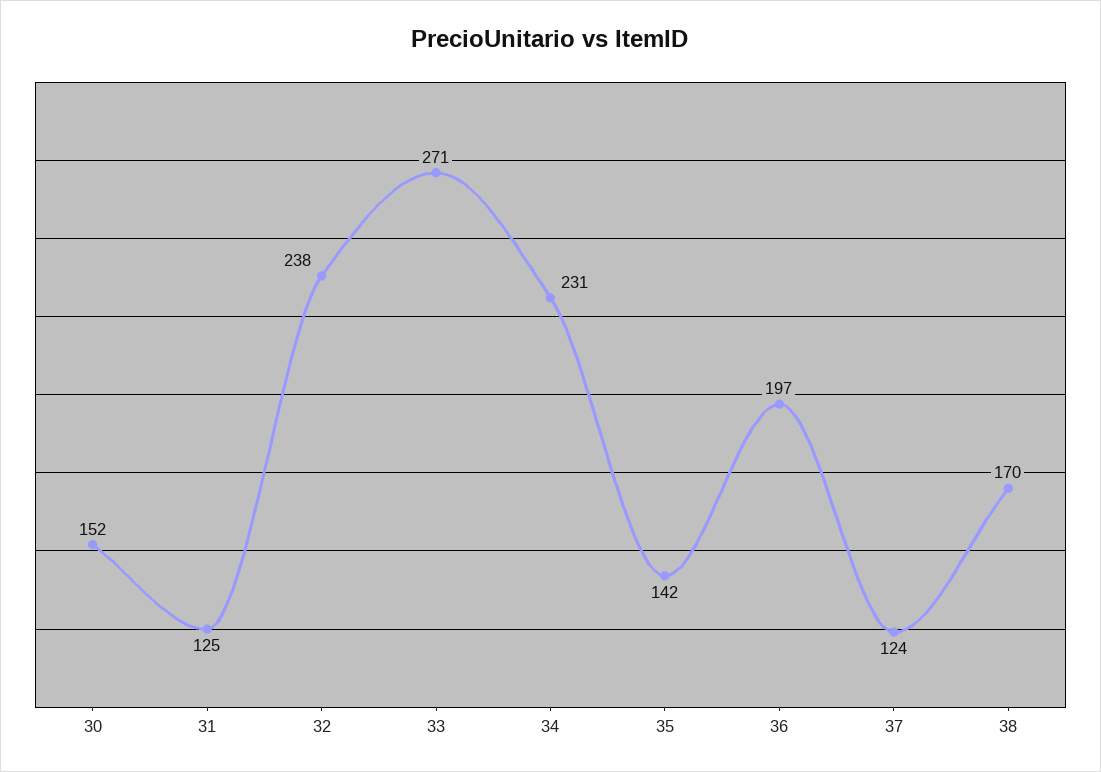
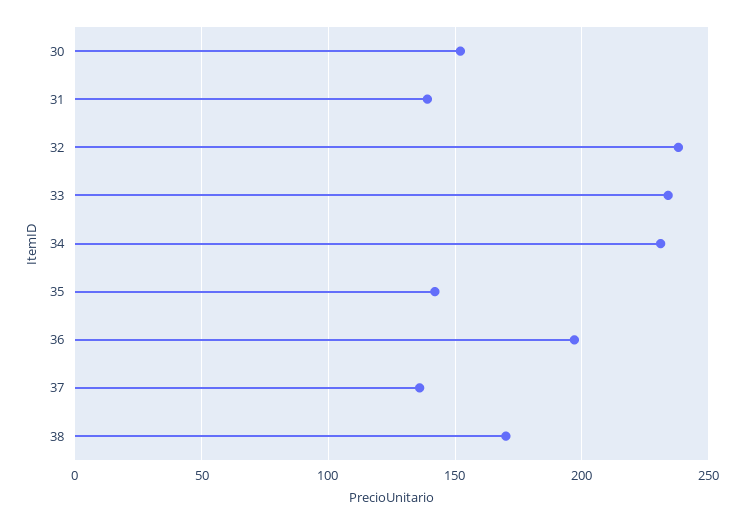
  {
    "30": 152,
-   "31": 125,
+   "31": 140,
    "32": 238,
-   "33": 271,
+   "33": 235,
    "34": 231,
    "35": 142,
    "36": 197,
-   "37": 124,
+   "37": 135,
    "38": 170
  }

